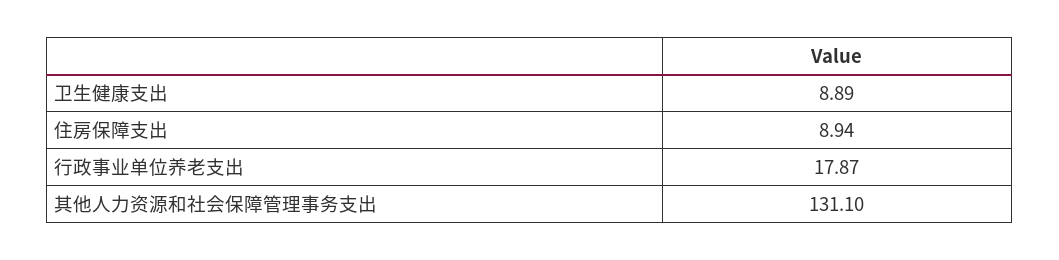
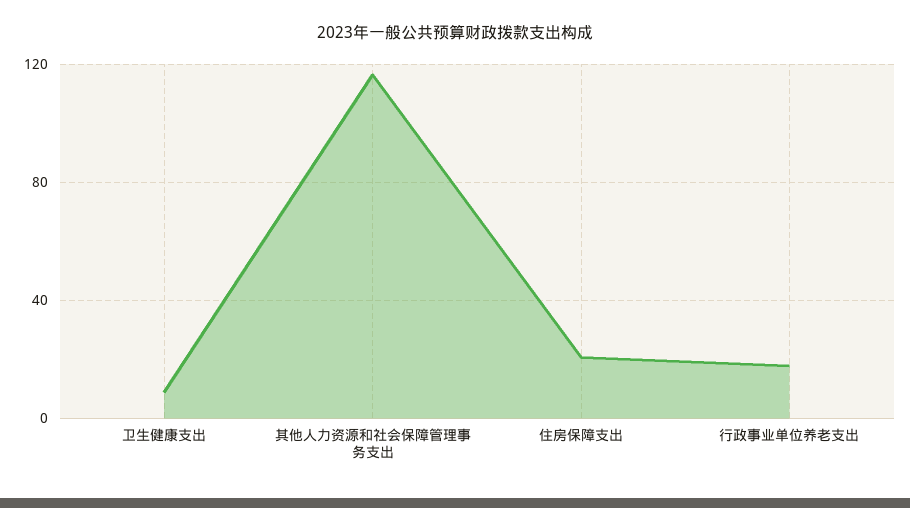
  {
    "卫生健康支出": 8.89,
-   "住房保障支出": 8.94,
+   "住房保障支出": 20,
    "行政事业单位养老支出": 17.87,
-   "其他人力资源和社会保障管理事务支出": 131.1
+   "其他人力资源和社会保障管理事务支出": 115
  }

